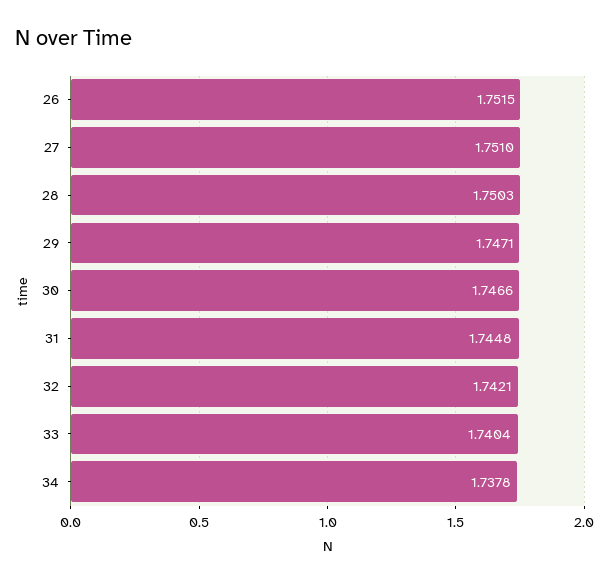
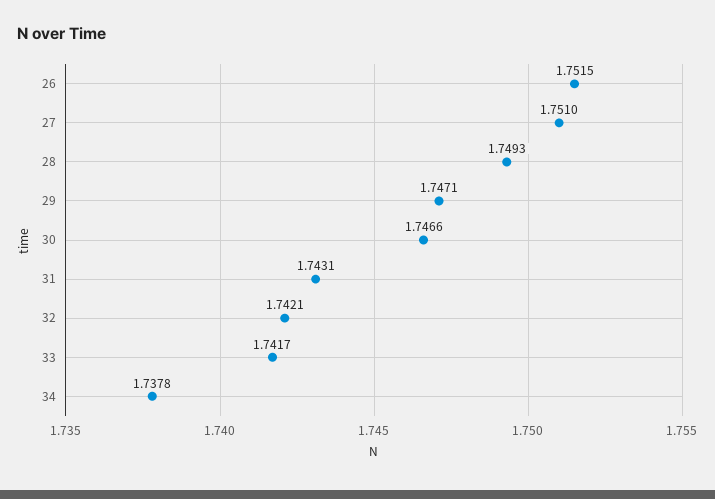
  {
    "26": 1.7515,
    "27": 1.751,
-   "28": 1.7503,
+   "28": 1.7493,
    "29": 1.7471,
    "30": 1.7466,
-   "31": 1.7448,
+   "31": 1.7431,
    "32": 1.7421,
-   "33": 1.7404,
+   "33": 1.7417,
    "34": 1.7378
  }

